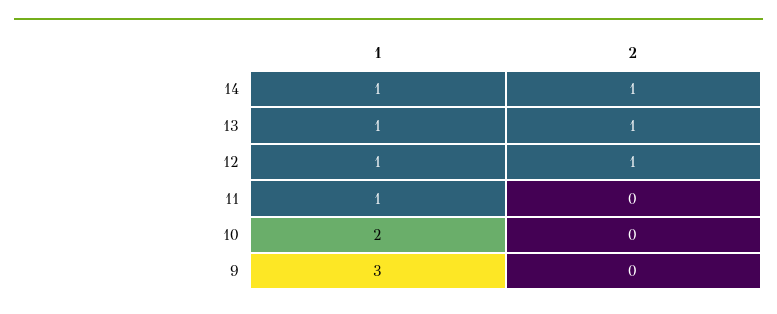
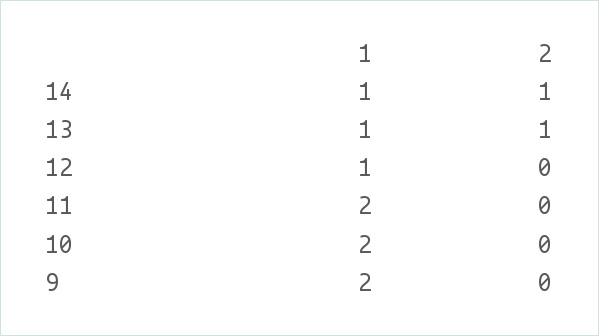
  {
    "1": {
      "14": 1,
      "13": 1,
      "12": 1,
-     "11": 1,
+     "11": 2,
      "10": 2,
-     "9": 3
+     "9": 2
    },
    "2": {
      "14": 1,
      "13": 1,
-     "12": 1,
+     "12": 0,
      "11": 0,
      "10": 0,
      "9": 0
    }
  }

